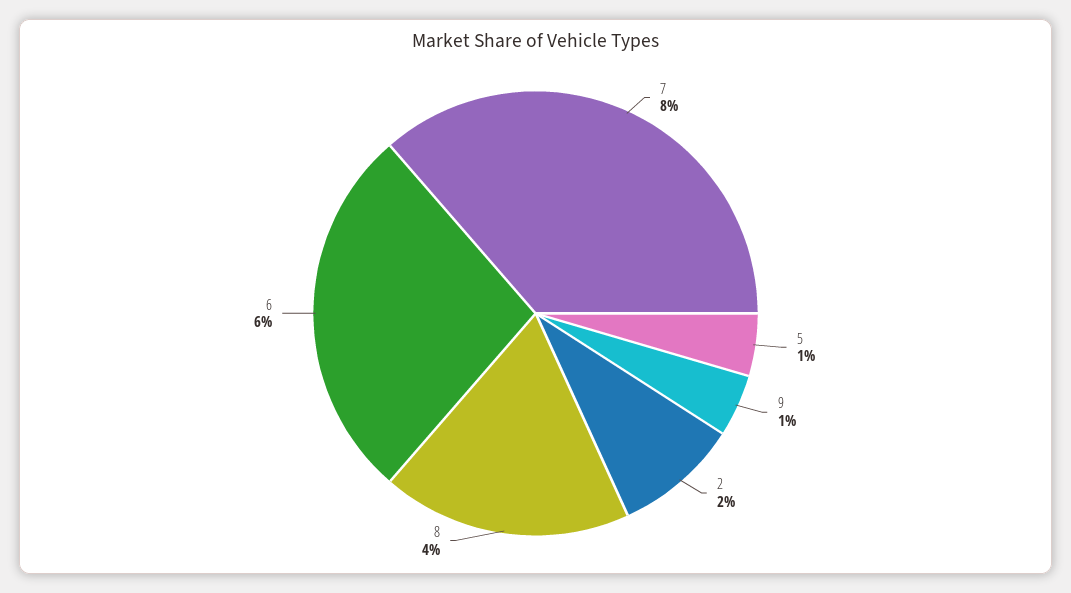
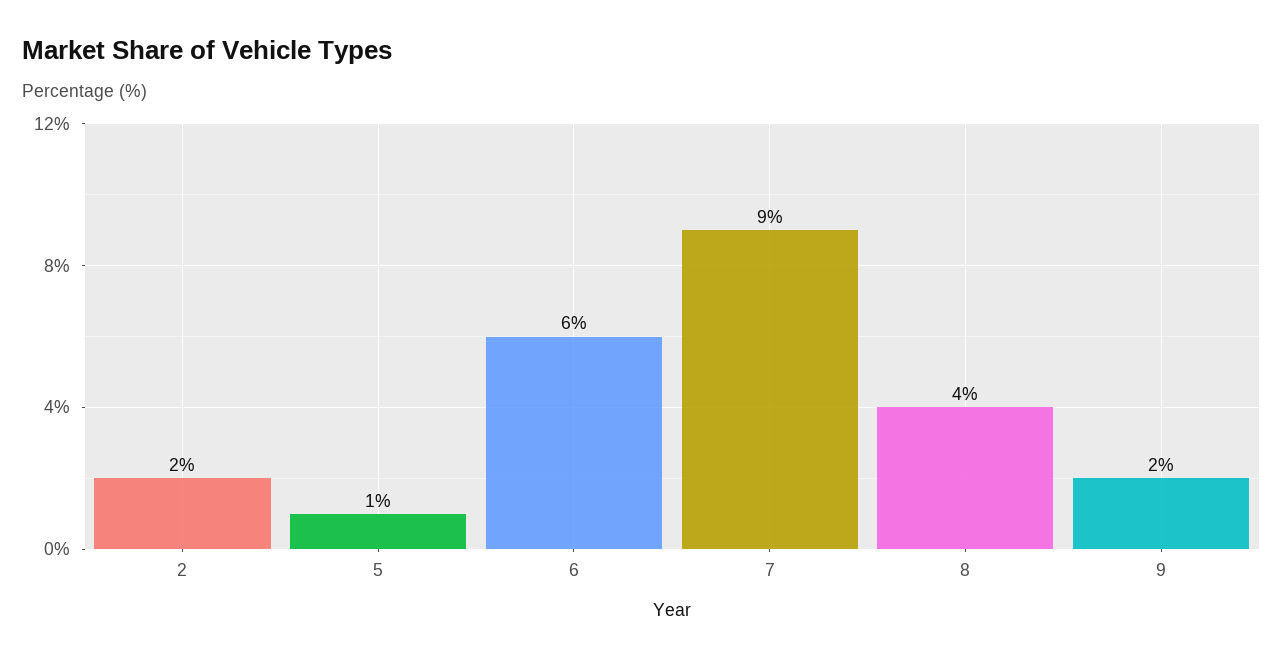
  {
-   "7": 8,
+   "7": 9,
    "5": 1,
-   "9": 1,
+   "9": 2,
    "2": 2,
    "8": 4,
    "6": 6
  }

